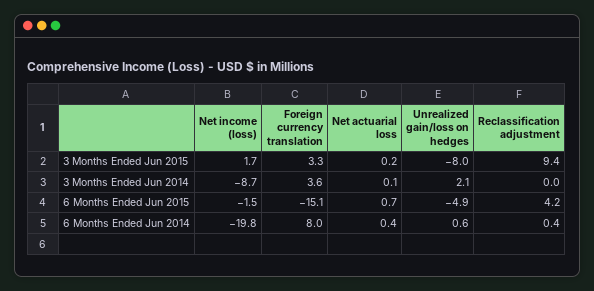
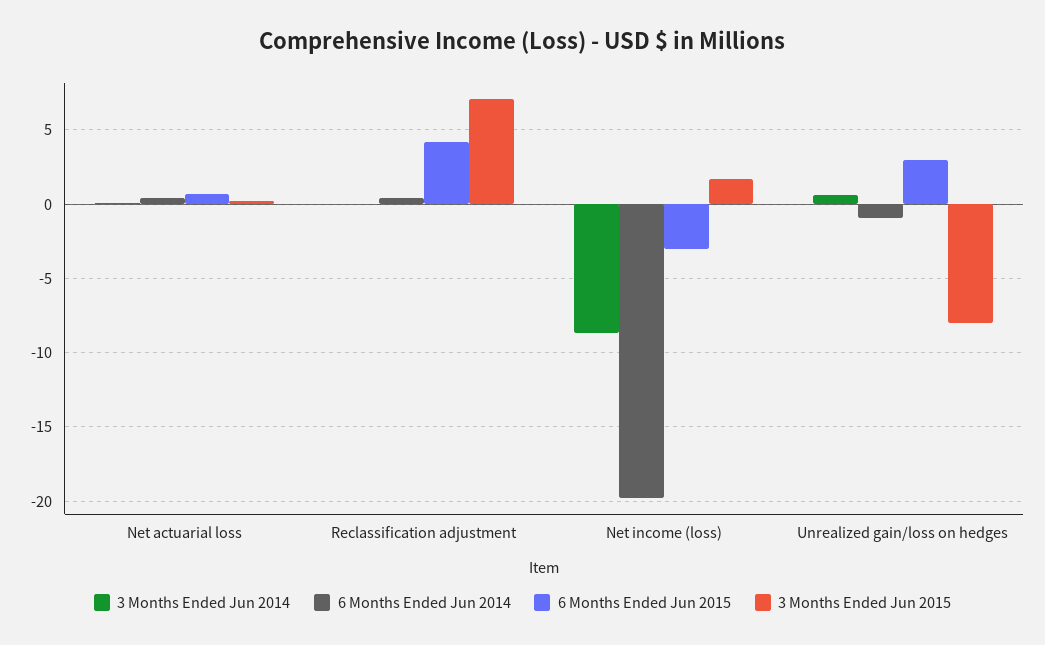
  {
    "3 Months Ended Jun 2015": {
      "Net income (loss)": 1.7,
-     "Foreign currency translation": 3.3,
      "Net actuarial loss": 0.2,
      "Unrealized gain/loss on hedges": -8,
-     "Reclassification adjustment": 9.4
+     "Reclassification adjustment": 7
    },
    "3 Months Ended Jun 2014": {
      "Net income (loss)": -8.7,
-     "Foreign currency translation": 3.6,
      "Net actuarial loss": 0.1,
-     "Unrealized gain/loss on hedges": 2.1,
+     "Unrealized gain/loss on hedges": 0.5,
      "Reclassification adjustment": 0
    },
    "6 Months Ended Jun 2015": {
-     "Net income (loss)": -1.5,
+     "Net income (loss)": -3,
-     "Foreign currency translation": -15.1,
      "Net actuarial loss": 0.7,
-     "Unrealized gain/loss on hedges": -4.9,
+     "Unrealized gain/loss on hedges": 3,
      "Reclassification adjustment": 4.2
    },
    "6 Months Ended Jun 2014": {
      "Net income (loss)": -19.8,
-     "Foreign currency translation": 8,
      "Net actuarial loss": 0.4,
-     "Unrealized gain/loss on hedges": 0.6,
+     "Unrealized gain/loss on hedges": -1,
      "Reclassification adjustment": 0.4
    }
  }

